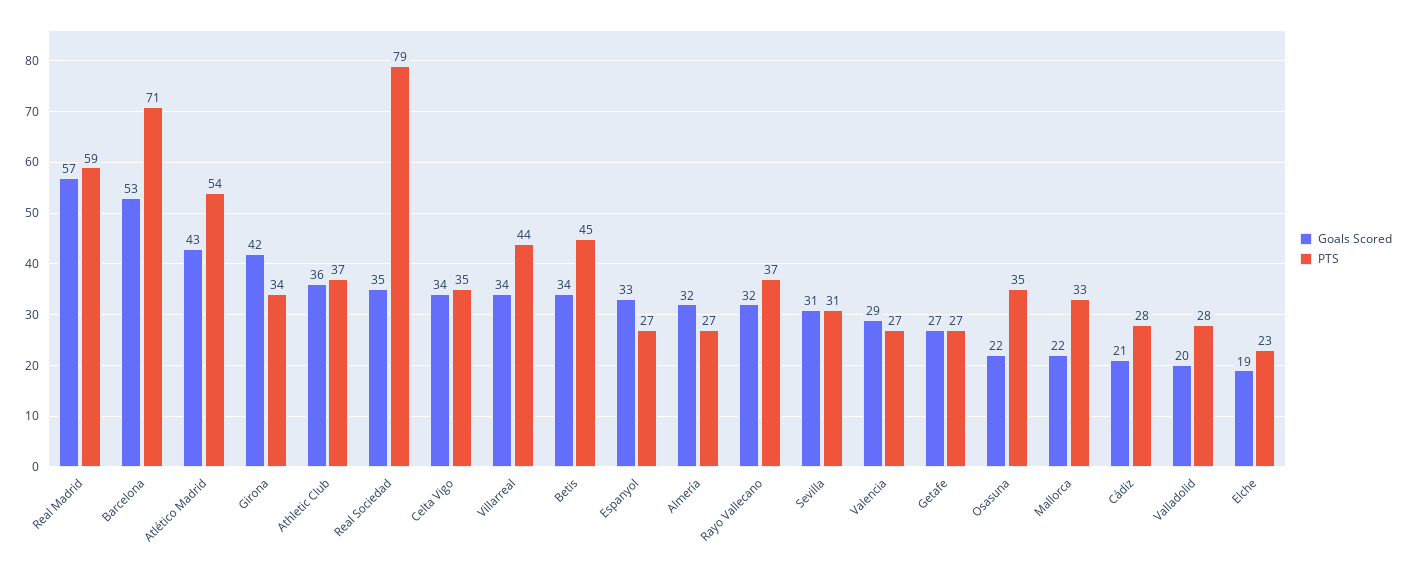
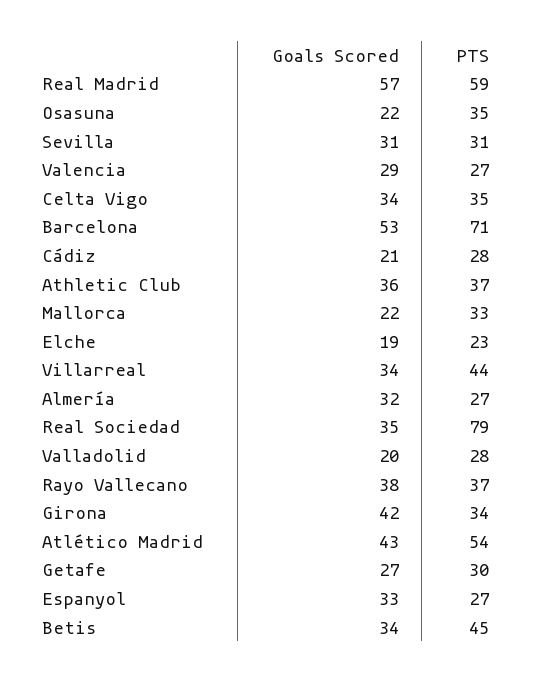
  {
    "Goals Scored": {
      "Real Madrid": 57,
      "Barcelona": 53,
      "Atlético Madrid": 43,
      "Girona": 42,
      "Athletic Club": 36,
      "Real Sociedad": 35,
      "Celta Vigo": 34,
      "Villarreal": 34,
      "Betis": 34,
      "Espanyol": 33,
      "Almería": 32,
-     "Rayo Vallecano": 32,
+     "Rayo Vallecano": 38,
      "Sevilla": 31,
      "Valencia": 29,
      "Getafe": 27,
      "Osasuna": 22,
      "Mallorca": 22,
      "Cádiz": 21,
      "Valladolid": 20,
      "Elche": 19
    },
    "PTS": {
      "Real Madrid": 59,
      "Barcelona": 71,
      "Atlético Madrid": 54,
      "Girona": 34,
      "Athletic Club": 37,
      "Real Sociedad": 79,
      "Celta Vigo": 35,
      "Villarreal": 44,
      "Betis": 45,
      "Espanyol": 27,
      "Almería": 27,
      "Rayo Vallecano": 37,
      "Sevilla": 31,
      "Valencia": 27,
-     "Getafe": 27,
+     "Getafe": 30,
      "Osasuna": 35,
      "Mallorca": 33,
      "Cádiz": 28,
      "Valladolid": 28,
      "Elche": 23
    }
  }

